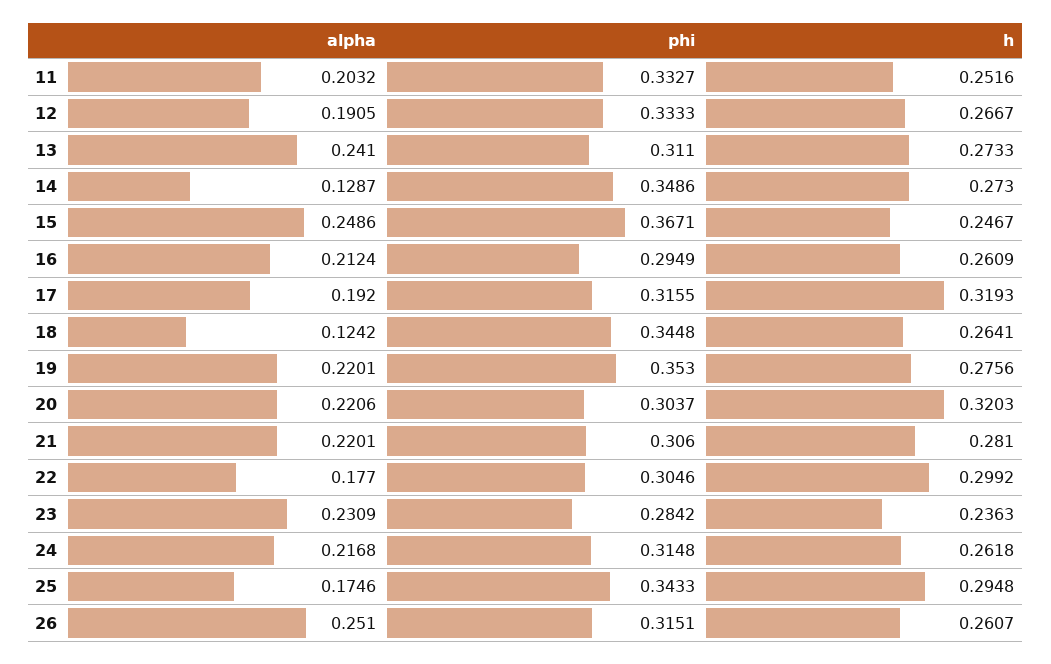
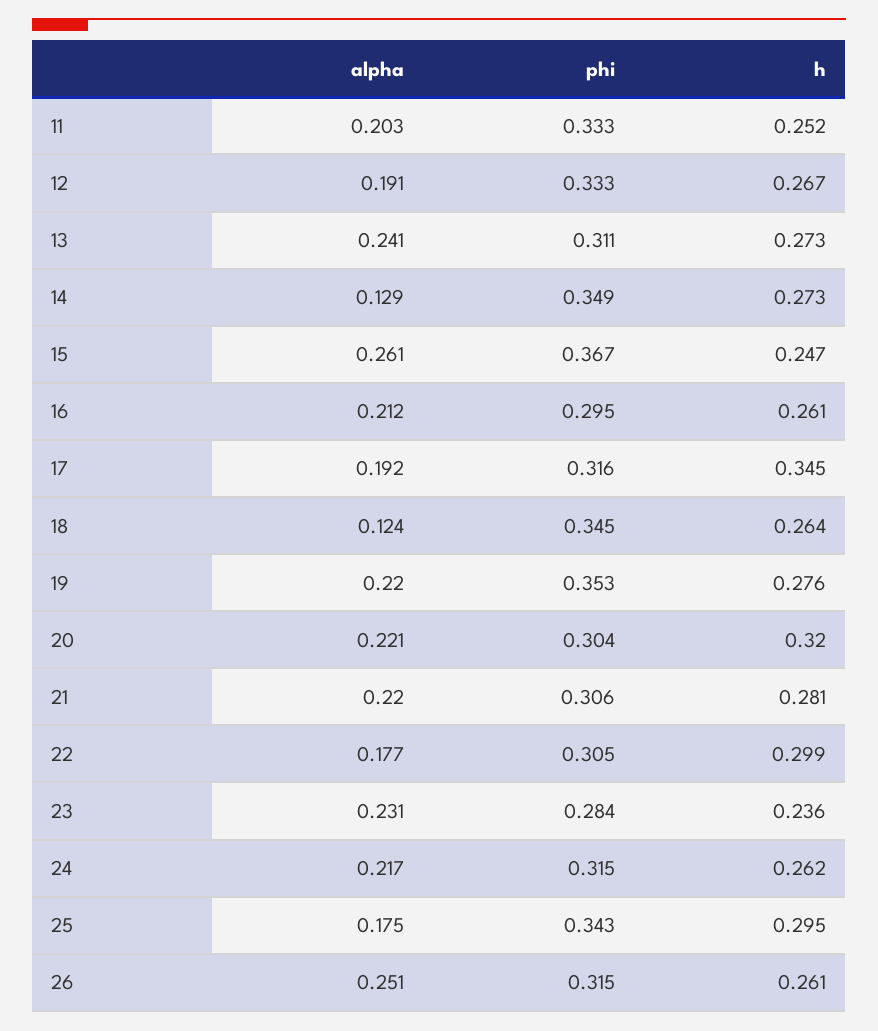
  {
    "alpha": {
      "11": 0.2032,
      "12": 0.1905,
      "13": 0.241,
      "14": 0.1287,
-     "15": 0.2486,
+     "15": 0.261,
      "16": 0.2124,
      "17": 0.192,
      "18": 0.1242,
      "19": 0.2201,
      "20": 0.2206,
      "21": 0.2201,
      "22": 0.177,
      "23": 0.2309,
      "24": 0.2168,
      "25": 0.1746,
      "26": 0.251
    },
    "phi": {
      "11": 0.3327,
      "12": 0.3333,
      "13": 0.311,
      "14": 0.3486,
      "15": 0.3671,
      "16": 0.2949,
      "17": 0.3155,
      "18": 0.3448,
      "19": 0.353,
      "20": 0.3037,
      "21": 0.306,
      "22": 0.3046,
      "23": 0.2842,
      "24": 0.3148,
      "25": 0.3433,
      "26": 0.3151
    },
    "h": {
      "11": 0.2516,
      "12": 0.2667,
      "13": 0.2733,
      "14": 0.273,
      "15": 0.2467,
      "16": 0.2609,
-     "17": 0.3193,
+     "17": 0.345,
      "18": 0.2641,
      "19": 0.2756,
      "20": 0.3203,
      "21": 0.281,
      "22": 0.2992,
      "23": 0.2363,
      "24": 0.2618,
      "25": 0.2948,
      "26": 0.2607
    }
  }

